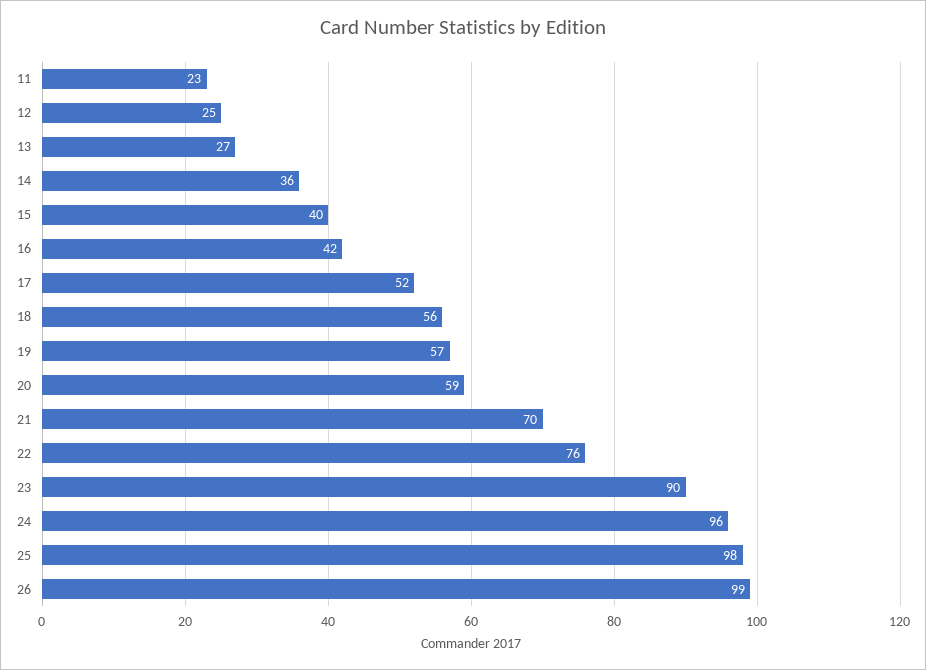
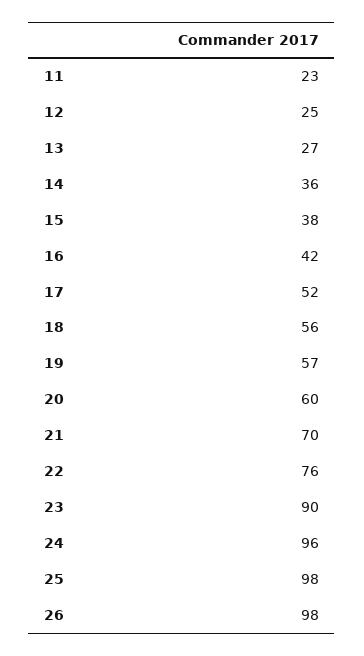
  {
    "11": 23,
    "12": 25,
    "13": 27,
    "14": 36,
-   "15": 40,
+   "15": 38,
    "16": 42,
    "17": 52,
    "18": 56,
    "19": 57,
-   "20": 59,
+   "20": 60,
    "21": 70,
    "22": 76,
    "23": 90,
    "24": 96,
    "25": 98,
-   "26": 99
+   "26": 98
  }

